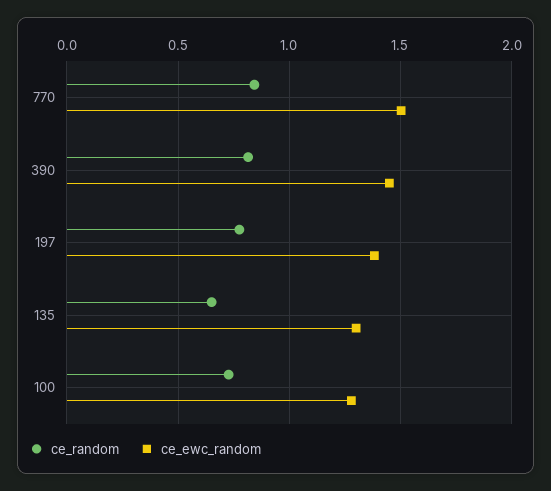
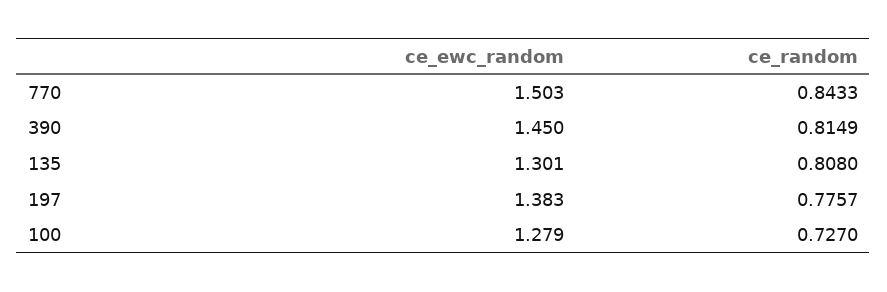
  {
    "ce_random": {
      "770": 0.8433,
      "390": 0.8149,
      "197": 0.7757,
-     "135": 0.65,
+     "135": 0.808,
      "100": 0.727
    },
    "ce_ewc_random": {
      "770": 1.503,
      "390": 1.45,
      "197": 1.383,
      "135": 1.301,
      "100": 1.279
    }
  }

